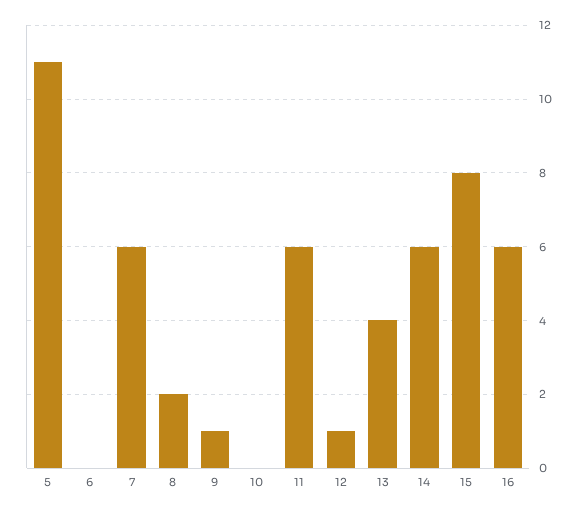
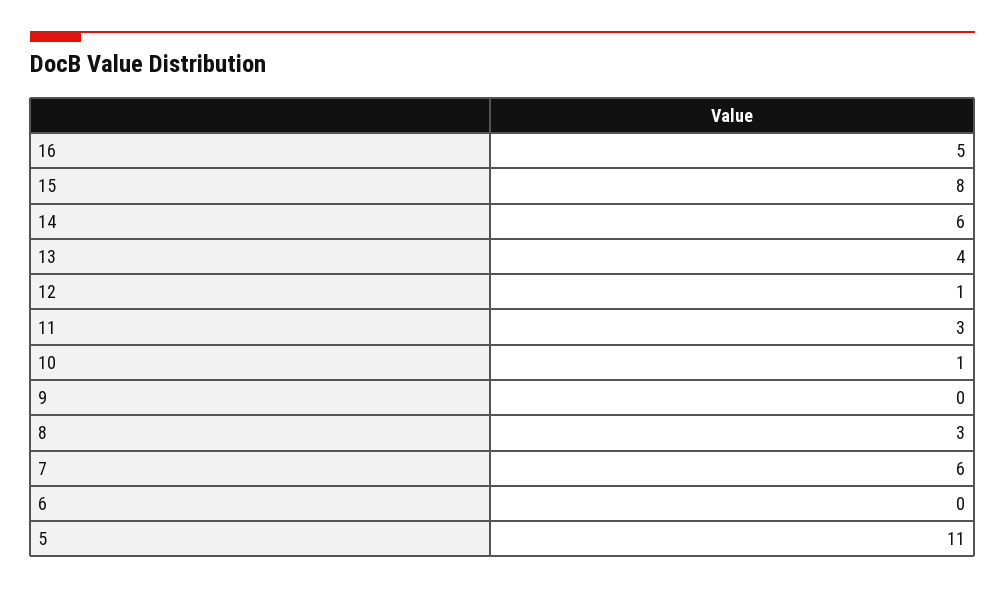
  {
    "5": 11,
    "6": 0,
    "7": 6,
-   "8": 2,
+   "8": 3,
-   "9": 1,
+   "9": 0,
-   "10": 0,
+   "10": 1,
-   "11": 6,
+   "11": 3,
    "12": 1,
    "13": 4,
    "14": 6,
    "15": 8,
-   "16": 6
+   "16": 5
  }

